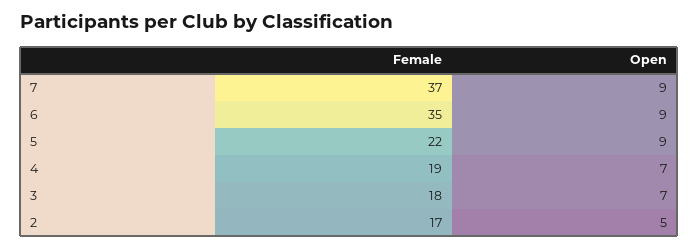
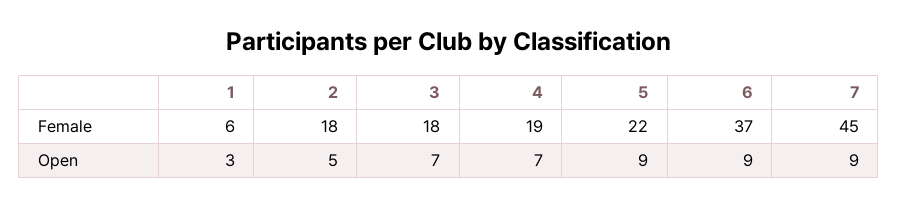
  {
    "Female": {
-     "7": 37,
+     "7": 45,
-     "6": 35,
+     "6": 37,
      "5": 22,
      "4": 19,
      "3": 18,
-     "2": 17
+     "2": 18,
+     "1": 6
    },
    "Open": {
      "7": 9,
      "6": 9,
      "5": 9,
      "4": 7,
      "3": 7,
-     "2": 5
+     "2": 5,
+     "1": 3
    }
  }

